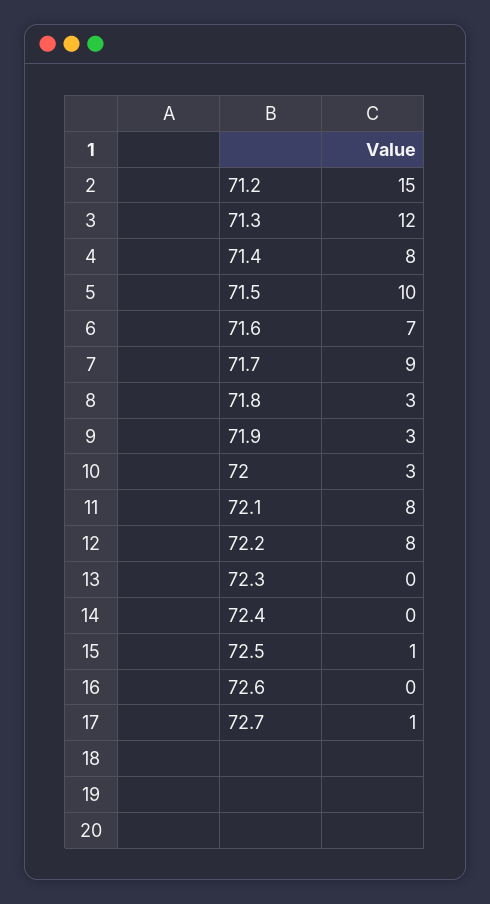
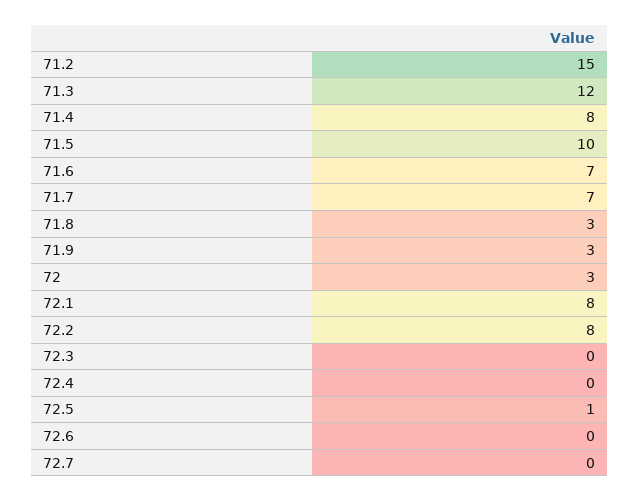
  {
    "71.2": 15,
    "71.3": 12,
    "71.4": 8,
    "71.5": 10,
    "71.6": 7,
-   "71.7": 9,
+   "71.7": 7,
    "71.8": 3,
    "71.9": 3,
    "72": 3,
    "72.1": 8,
    "72.2": 8,
    "72.3": 0,
    "72.4": 0,
    "72.5": 1,
    "72.6": 0,
-   "72.7": 1
+   "72.7": 0
  }

